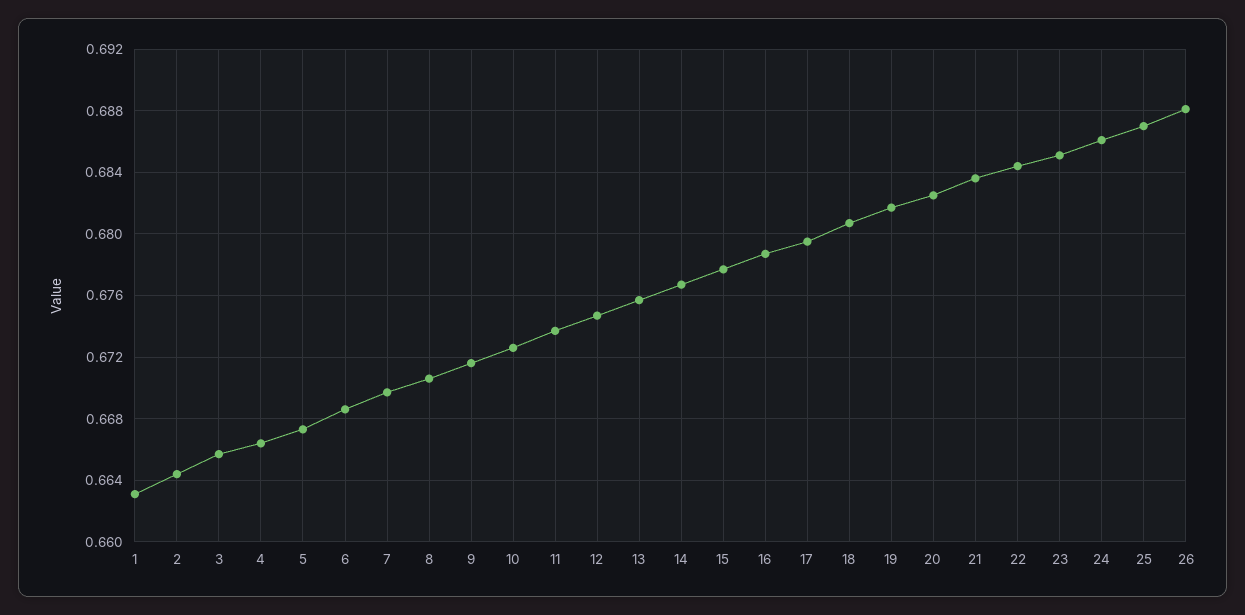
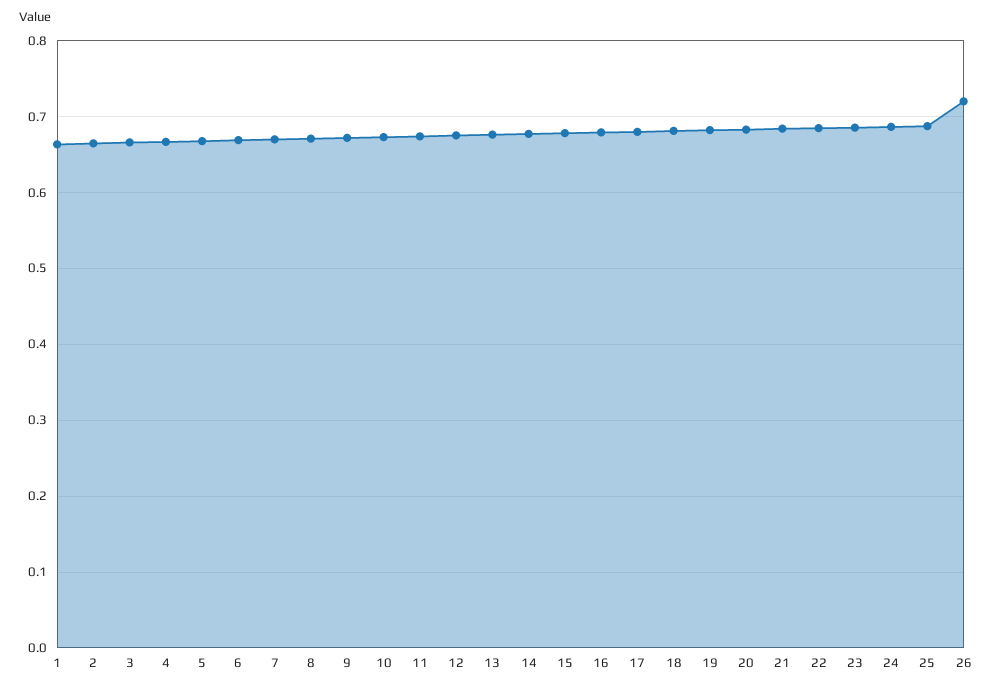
  {
    "1": 0.663,
    "2": 0.6645,
    "3": 0.6655,
    "4": 0.6665,
    "5": 0.6675,
    "6": 0.6685,
    "7": 0.6695,
    "8": 0.6705,
    "9": 0.6715,
    "10": 0.6725,
    "11": 0.6735,
    "12": 0.6745,
    "13": 0.6755,
    "14": 0.6765,
    "15": 0.6775,
    "16": 0.6785,
    "17": 0.6795,
    "18": 0.6805,
    "19": 0.6815,
    "20": 0.6825,
    "21": 0.6835,
    "22": 0.6845,
    "23": 0.685,
    "24": 0.686,
    "25": 0.687,
-   "26": 0.688
+   "26": 0.72
  }

